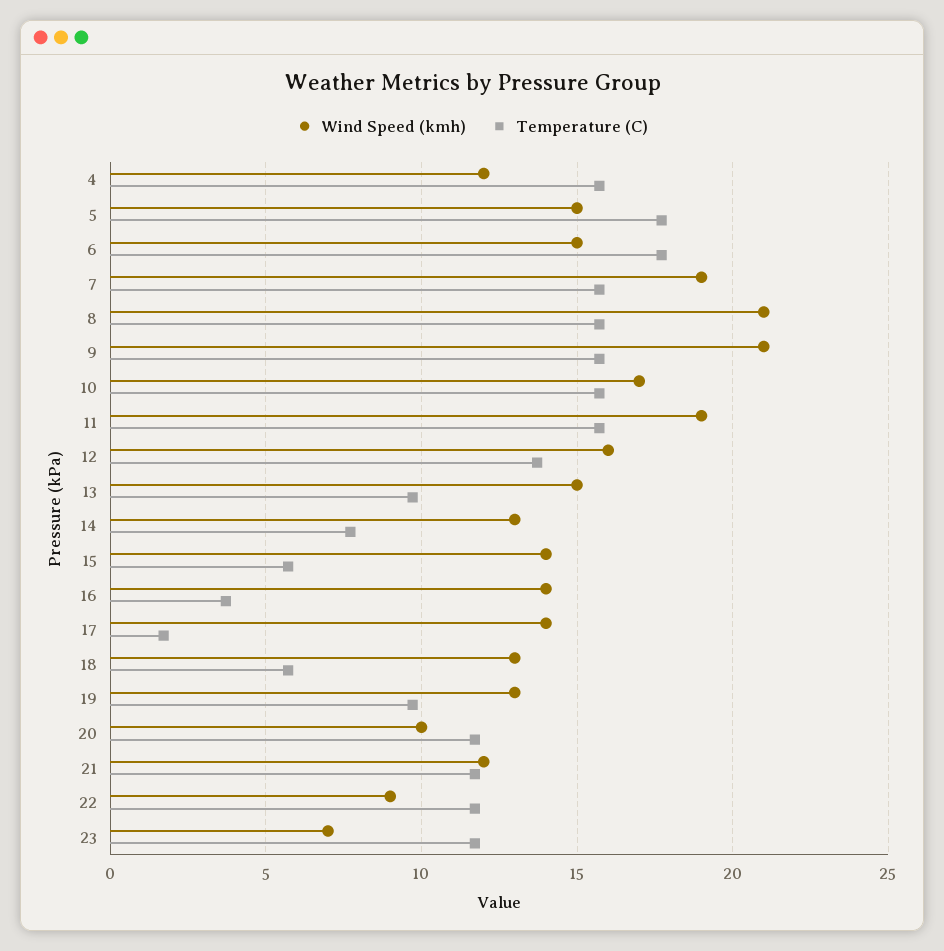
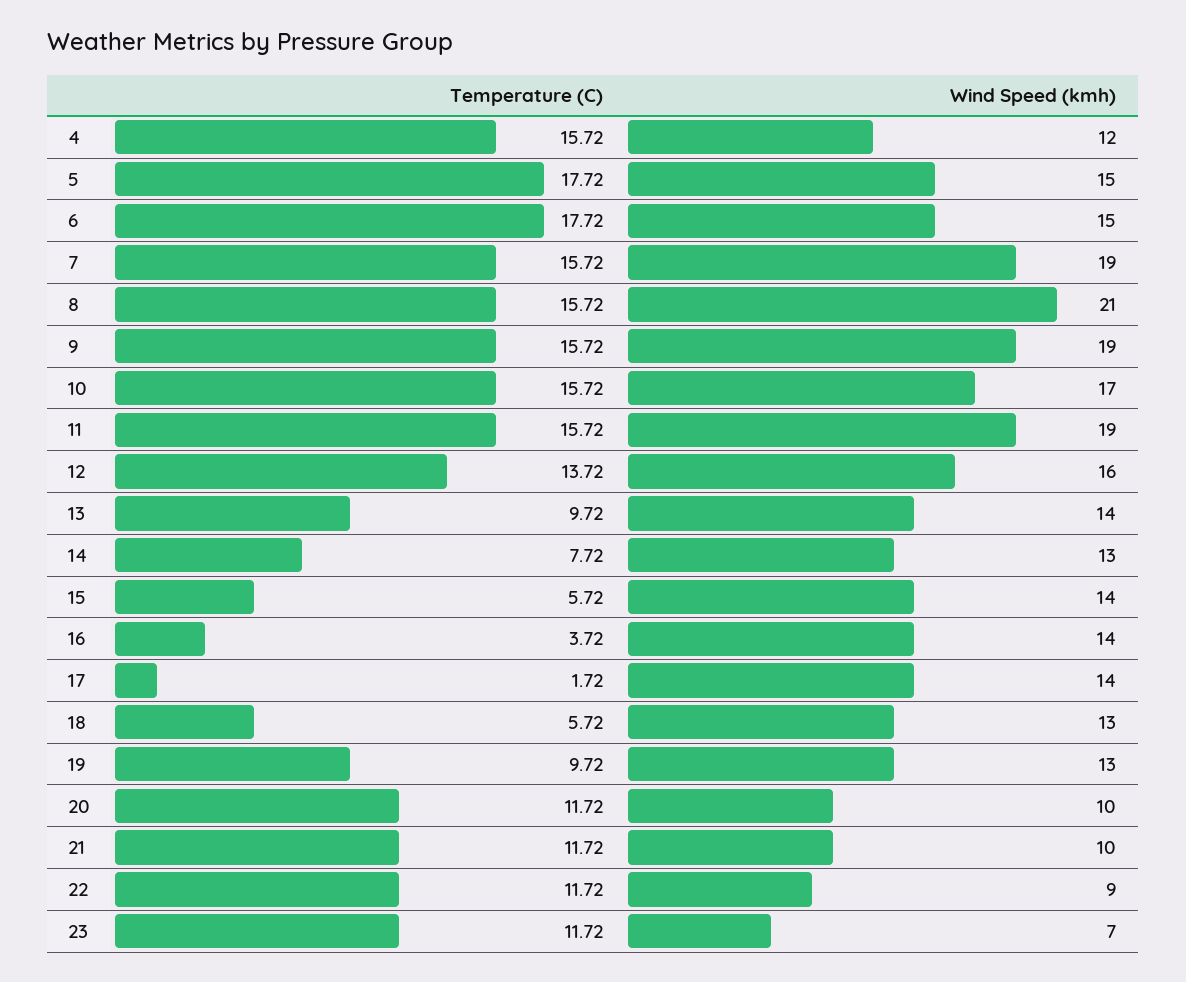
  {
    "Wind Speed (kmh)": {
      "4": 12,
      "5": 15,
      "6": 15,
      "7": 19,
      "8": 21,
-     "9": 21,
+     "9": 19,
      "10": 17,
      "11": 19,
      "12": 16,
-     "13": 15,
+     "13": 14,
      "14": 13,
      "15": 14,
      "16": 14,
      "17": 14,
      "18": 13,
      "19": 13,
      "20": 10,
-     "21": 12,
+     "21": 10,
      "22": 9,
      "23": 7
    },
    "Temperature (C)": {
      "4": 15.72,
      "5": 17.72,
      "6": 17.72,
      "7": 15.72,
      "8": 15.72,
      "9": 15.72,
      "10": 15.72,
      "11": 15.72,
      "12": 13.72,
      "13": 9.72,
      "14": 7.72,
      "15": 5.72,
      "16": 3.72,
      "17": 1.72,
      "18": 5.72,
      "19": 9.72,
      "20": 11.72,
      "21": 11.72,
      "22": 11.72,
      "23": 11.72
    }
  }

